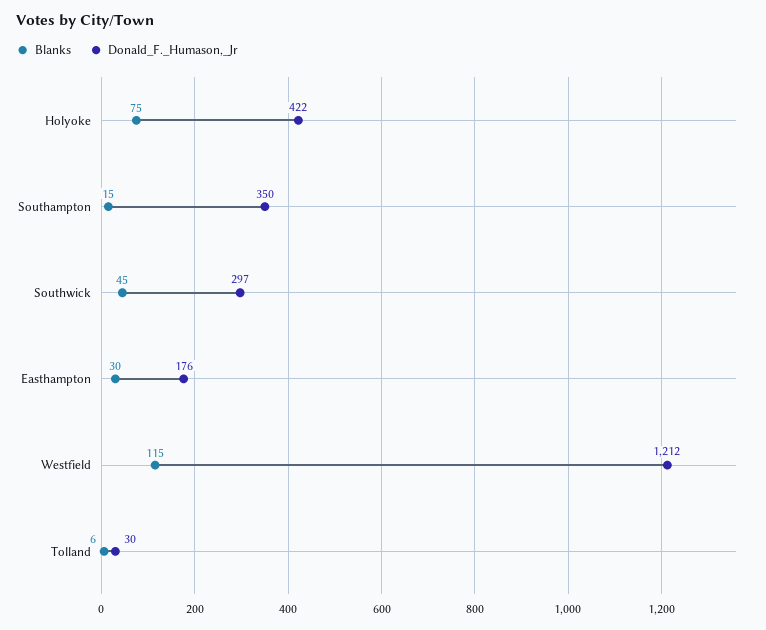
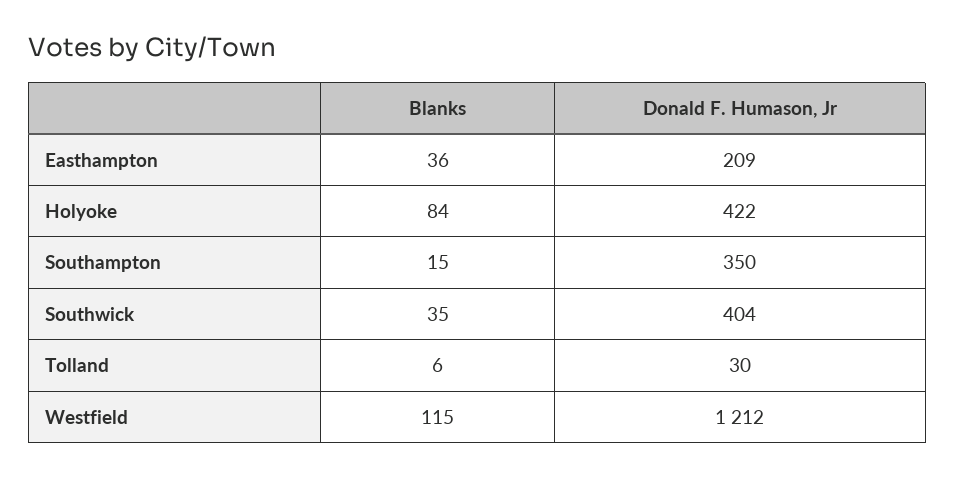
  {
    "Blanks": {
-     "Holyoke": 75,
+     "Holyoke": 84,
      "Southampton": 15,
-     "Southwick": 45,
+     "Southwick": 35,
-     "Easthampton": 30,
+     "Easthampton": 36,
      "Westfield": 115,
      "Tolland": 6
    },
    "Donald_F._Humason,_Jr": {
      "Holyoke": 422,
      "Southampton": 350,
-     "Southwick": 297,
+     "Southwick": 404,
-     "Easthampton": 176,
+     "Easthampton": 209,
      "Westfield": 1212,
      "Tolland": 30
    }
  }

